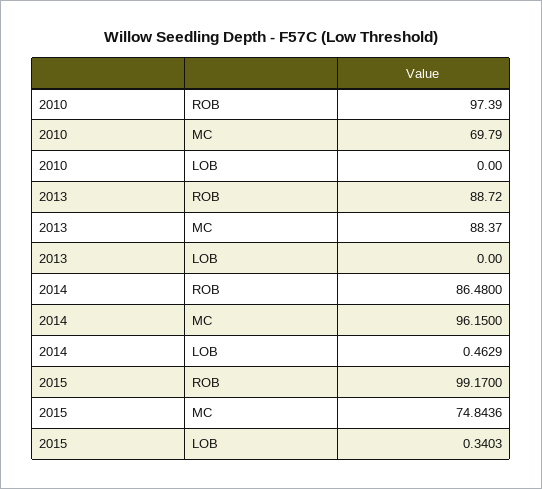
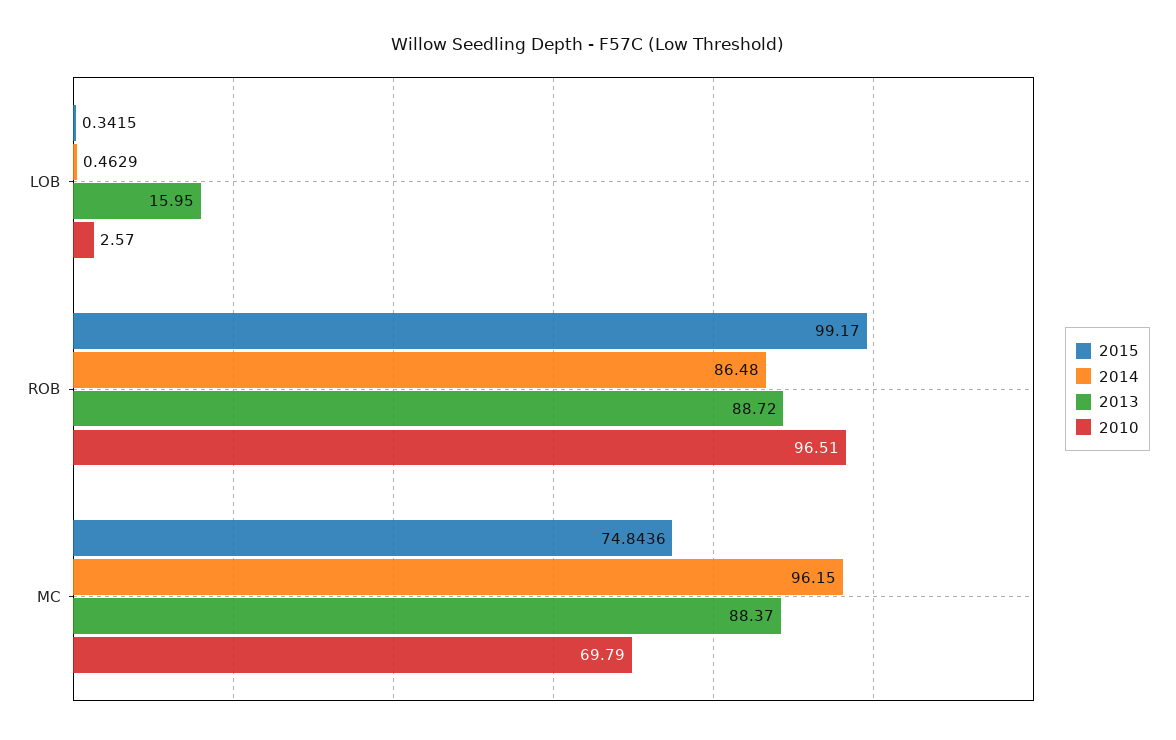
  {
    "2010": {
-     "ROB": 97.39,
+     "ROB": 96.51,
      "MC": 69.79,
-     "LOB": 0
+     "LOB": 2.57
    },
    "2013": {
      "ROB": 88.72,
      "MC": 88.37,
-     "LOB": 0
+     "LOB": 15.95
    },
    "2014": {
      "ROB": 86.48,
      "MC": 96.15,
      "LOB": 0.4629
    },
    "2015": {
      "ROB": 99.17,
      "MC": 74.8436,
-     "LOB": 0.3403
+     "LOB": 0.3415
    }
  }

